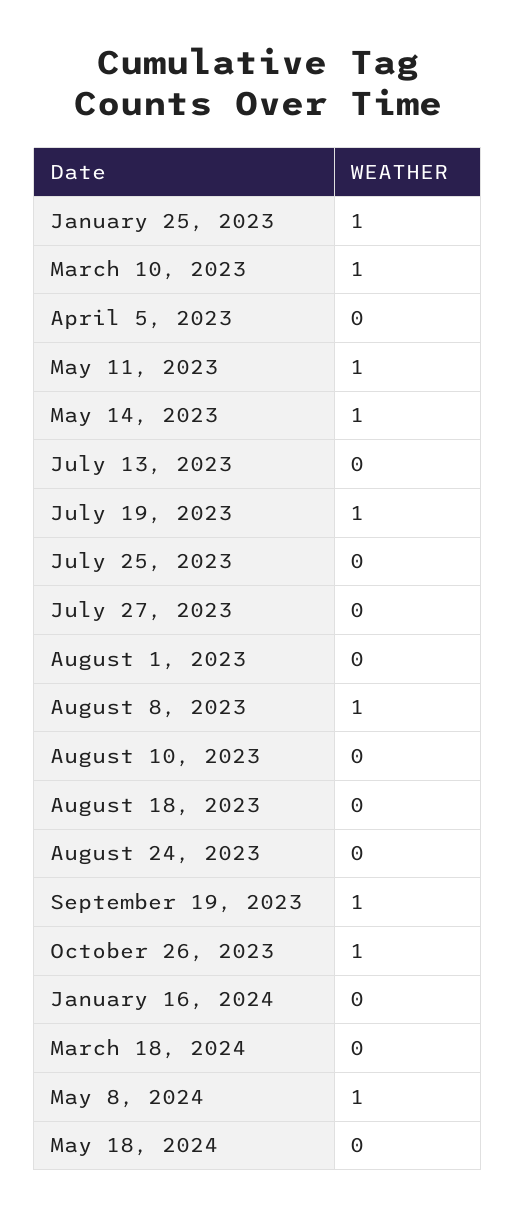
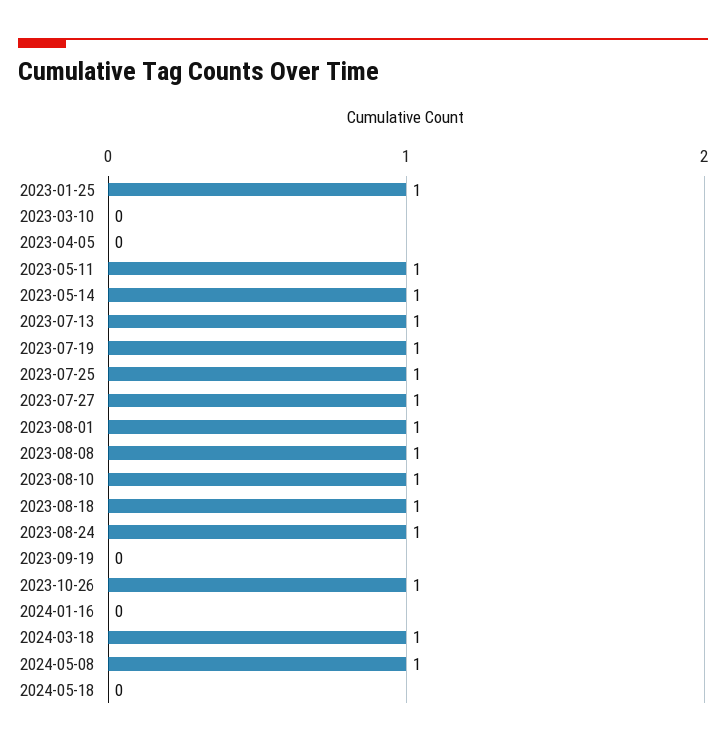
  {
    "January 25, 2023": 1,
-   "March 10, 2023": 1,
+   "March 10, 2023": 0,
    "April 5, 2023": 0,
    "May 11, 2023": 1,
    "May 14, 2023": 1,
-   "July 13, 2023": 0,
+   "July 13, 2023": 1,
    "July 19, 2023": 1,
-   "July 25, 2023": 0,
+   "July 25, 2023": 1,
-   "July 27, 2023": 0,
+   "July 27, 2023": 1,
-   "August 1, 2023": 0,
+   "August 1, 2023": 1,
    "August 8, 2023": 1,
-   "August 10, 2023": 0,
+   "August 10, 2023": 1,
-   "August 18, 2023": 0,
+   "August 18, 2023": 1,
-   "August 24, 2023": 0,
+   "August 24, 2023": 1,
-   "September 19, 2023": 1,
+   "September 19, 2023": 0,
    "October 26, 2023": 1,
    "January 16, 2024": 0,
-   "March 18, 2024": 0,
+   "March 18, 2024": 1,
    "May 8, 2024": 1,
    "May 18, 2024": 0
  }

